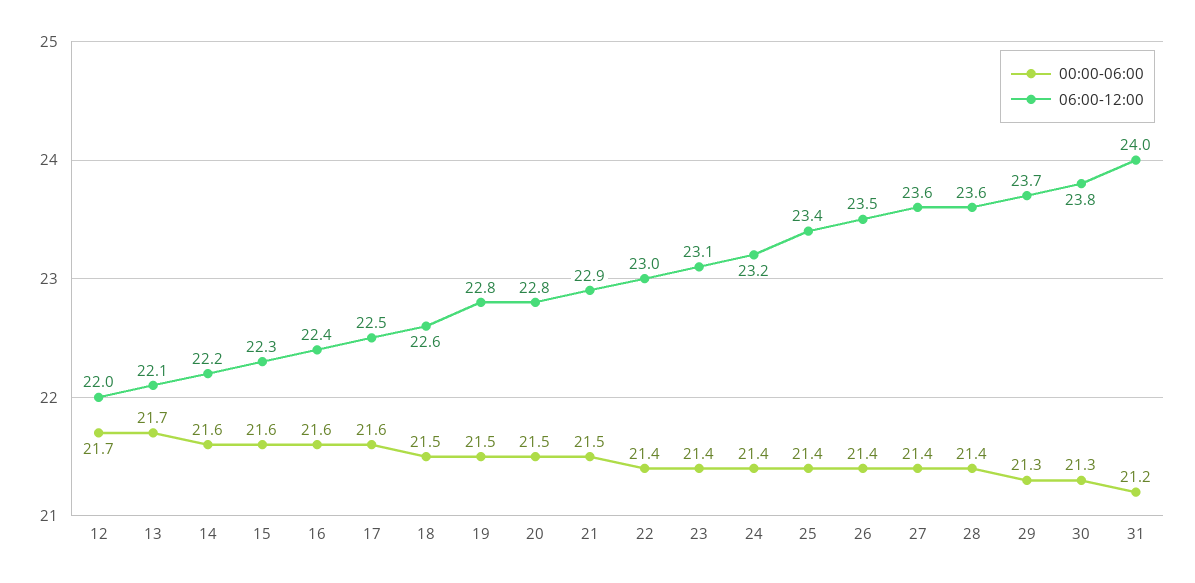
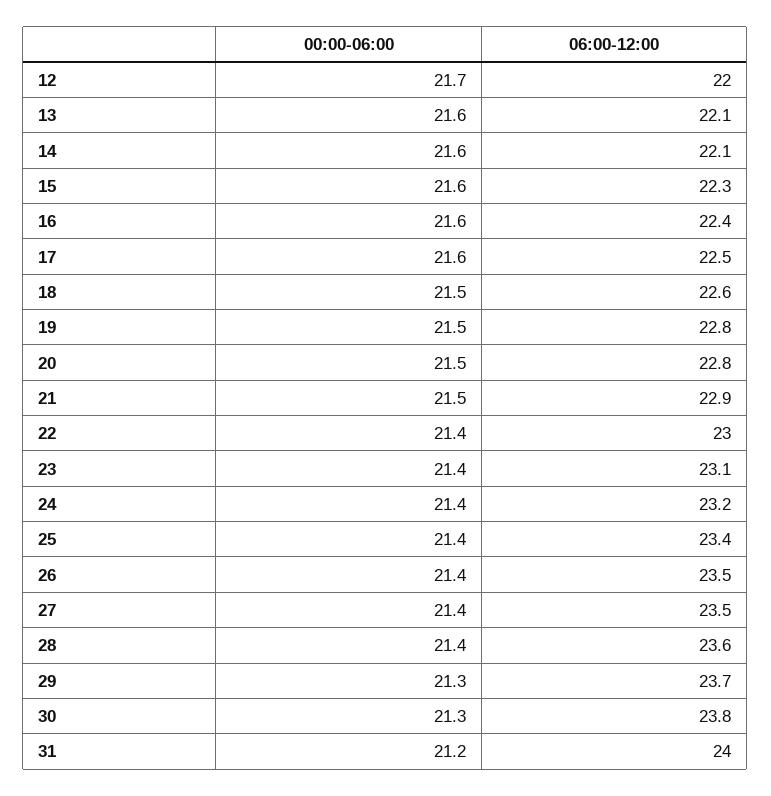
  {
    "00:00-06:00": {
      "12": 21.7,
-     "13": 21.7,
+     "13": 21.6,
      "14": 21.6,
      "15": 21.6,
      "16": 21.6,
      "17": 21.6,
      "18": 21.5,
      "19": 21.5,
      "20": 21.5,
      "21": 21.5,
      "22": 21.4,
      "23": 21.4,
      "24": 21.4,
      "25": 21.4,
      "26": 21.4,
      "27": 21.4,
      "28": 21.4,
      "29": 21.3,
      "30": 21.3,
      "31": 21.2
    },
    "06:00-12:00": {
      "12": 22,
      "13": 22.1,
-     "14": 22.2,
+     "14": 22.1,
      "15": 22.3,
      "16": 22.4,
      "17": 22.5,
      "18": 22.6,
      "19": 22.8,
      "20": 22.8,
      "21": 22.9,
      "22": 23,
      "23": 23.1,
      "24": 23.2,
      "25": 23.4,
      "26": 23.5,
-     "27": 23.6,
+     "27": 23.5,
      "28": 23.6,
      "29": 23.7,
      "30": 23.8,
      "31": 24
    }
  }

